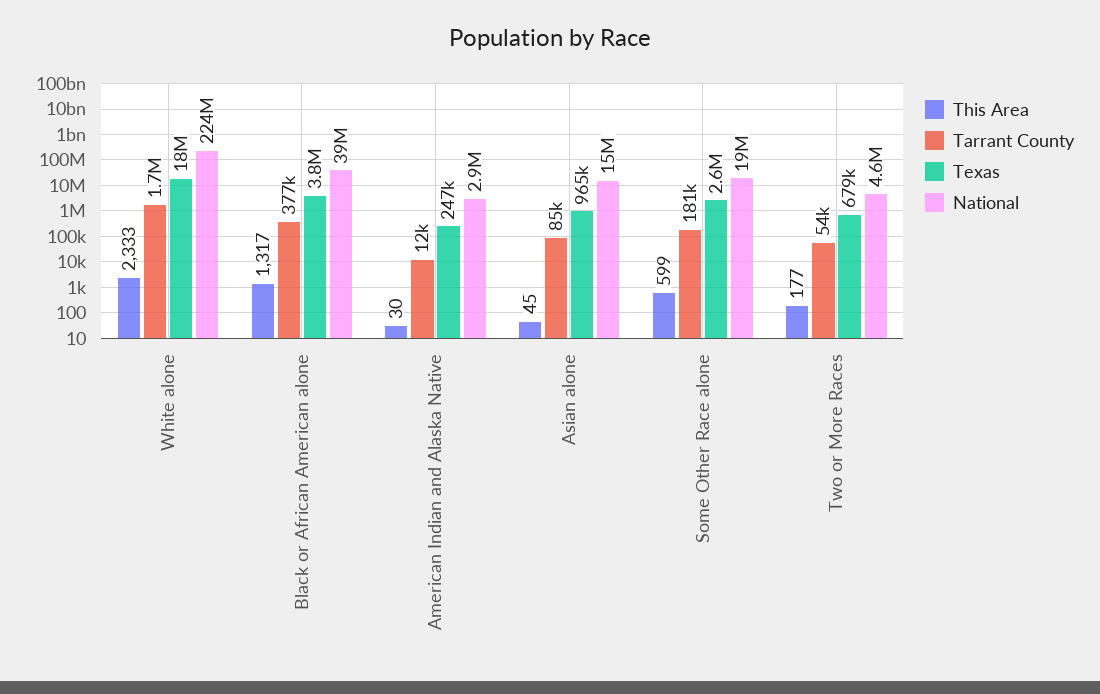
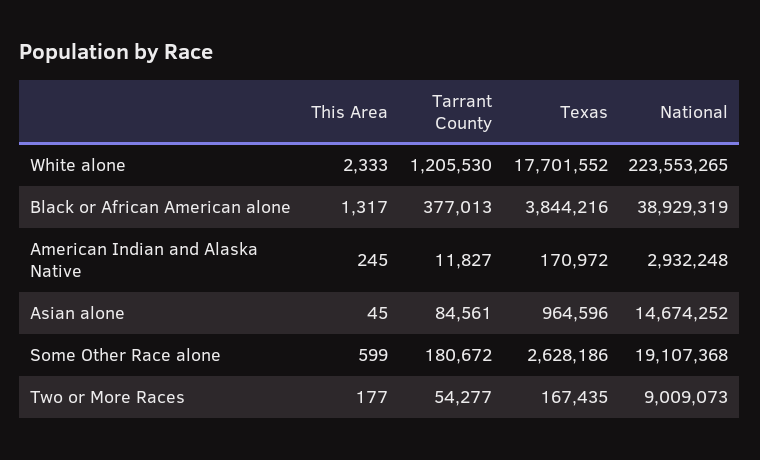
  {
    "This Area": {
      "White alone": 2333,
      "Black or African American alone": 1317,
-     "American Indian and Alaska Native": 30,
+     "American Indian and Alaska Native": 245,
      "Asian alone": 45,
      "Some Other Race alone": 599,
      "Two or More Races": 177
    },
    "Tarrant County": {
-     "White alone": 1700000,
+     "White alone": 1205530,
      "Black or African American alone": 377013,
      "American Indian and Alaska Native": 11827,
      "Asian alone": 84561,
      "Some Other Race alone": 180672,
      "Two or More Races": 54277
    },
    "Texas": {
      "White alone": 17701552,
      "Black or African American alone": 3844216,
-     "American Indian and Alaska Native": 247000,
+     "American Indian and Alaska Native": 170972,
      "Asian alone": 964596,
      "Some Other Race alone": 2628186,
-     "Two or More Races": 679000
+     "Two or More Races": 167435
    },
    "National": {
      "White alone": 223553265,
      "Black or African American alone": 38929319,
      "American Indian and Alaska Native": 2932248,
      "Asian alone": 14674252,
      "Some Other Race alone": 19107368,
-     "Two or More Races": 4600000
+     "Two or More Races": 9009073
    }
  }

